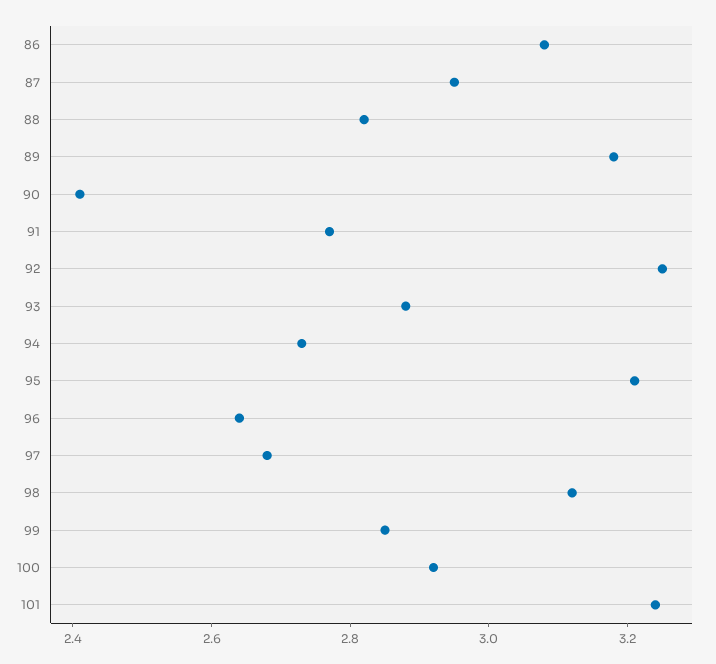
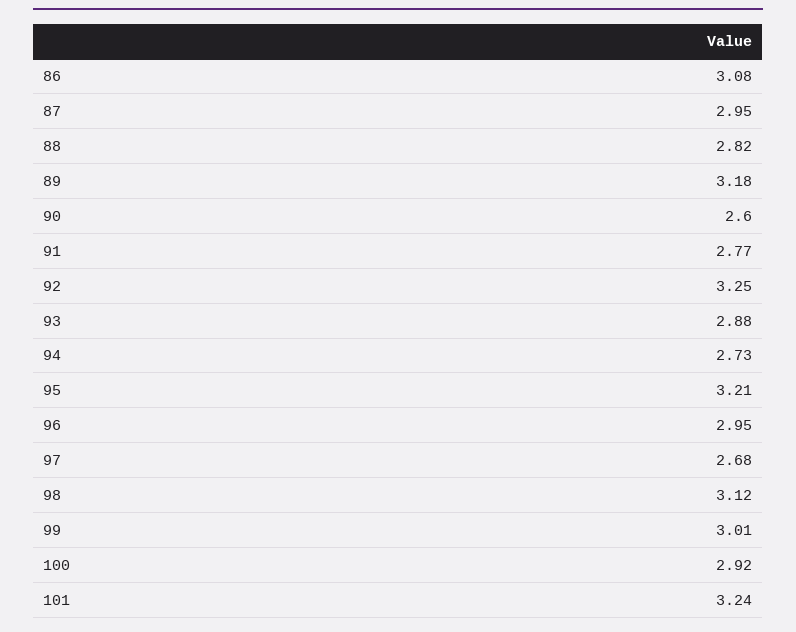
  {
    "86": 3.08,
    "87": 2.95,
    "88": 2.82,
    "89": 3.18,
-   "90": 2.4,
+   "90": 2.6,
    "91": 2.77,
    "92": 3.25,
    "93": 2.88,
    "94": 2.73,
    "95": 3.21,
-   "96": 2.65,
+   "96": 2.95,
    "97": 2.68,
    "98": 3.12,
-   "99": 2.85,
+   "99": 3.01,
    "100": 2.92,
    "101": 3.24
  }

